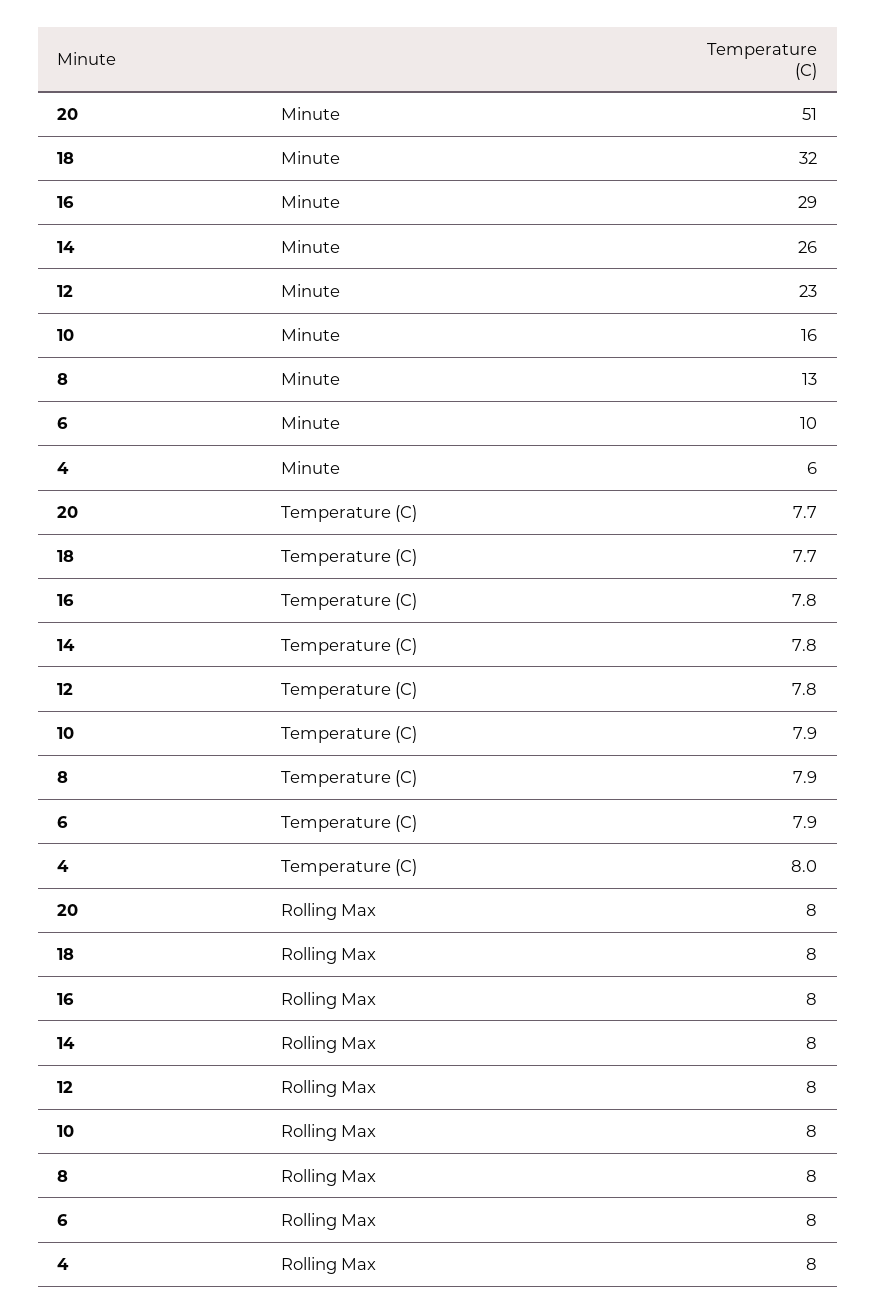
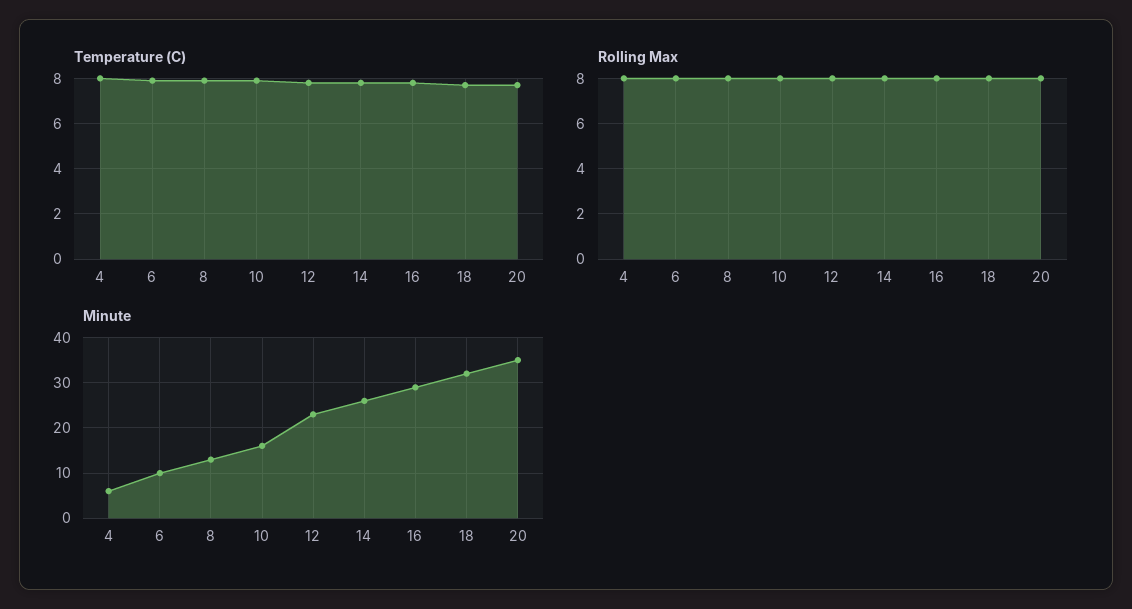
  {
    "Minute": {
-     "20": 51,
+     "20": 35,
      "18": 32,
      "16": 29,
      "14": 26,
      "12": 23,
      "10": 16,
      "8": 13,
      "6": 10,
      "4": 6
    },
    "Temperature (C)": {
      "20": 7.7,
      "18": 7.7,
      "16": 7.8,
      "14": 7.8,
      "12": 7.8,
      "10": 7.9,
      "8": 7.9,
      "6": 7.9,
      "4": 8
    },
    "Rolling Max": {
      "20": 8,
      "18": 8,
      "16": 8,
      "14": 8,
      "12": 8,
      "10": 8,
      "8": 8,
      "6": 8,
      "4": 8
    }
  }

